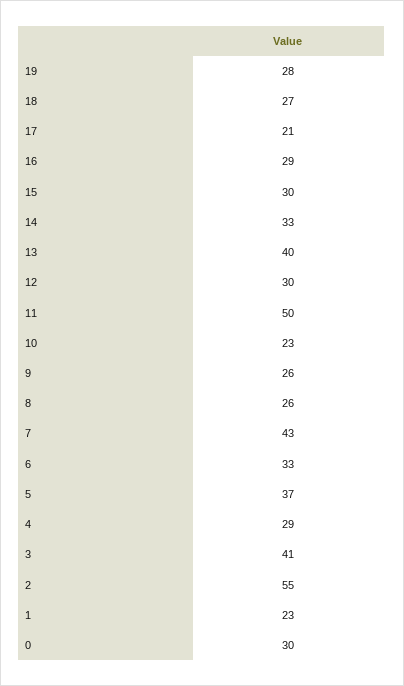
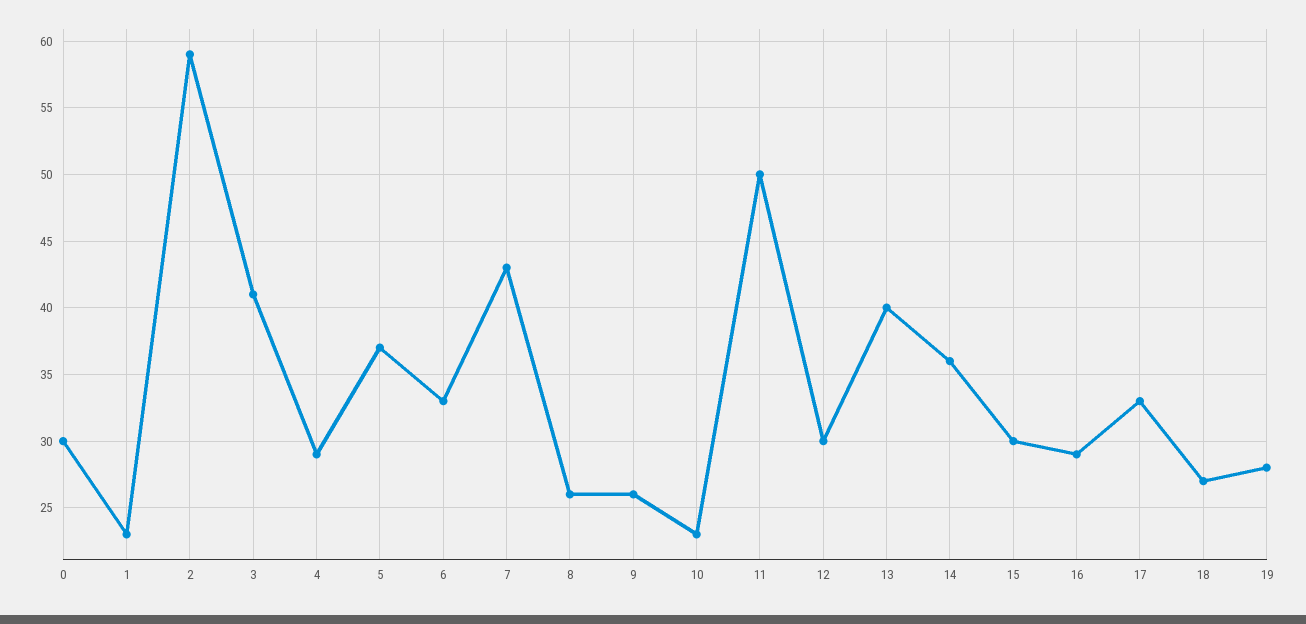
  {
    "19": 28,
    "18": 27,
-   "17": 21,
+   "17": 33,
    "16": 29,
    "15": 30,
-   "14": 33,
+   "14": 36,
    "13": 40,
    "12": 30,
    "11": 50,
    "10": 23,
    "9": 26,
    "8": 26,
    "7": 43,
    "6": 33,
    "5": 37,
    "4": 29,
    "3": 41,
-   "2": 55,
+   "2": 59,
    "1": 23,
    "0": 30
  }

